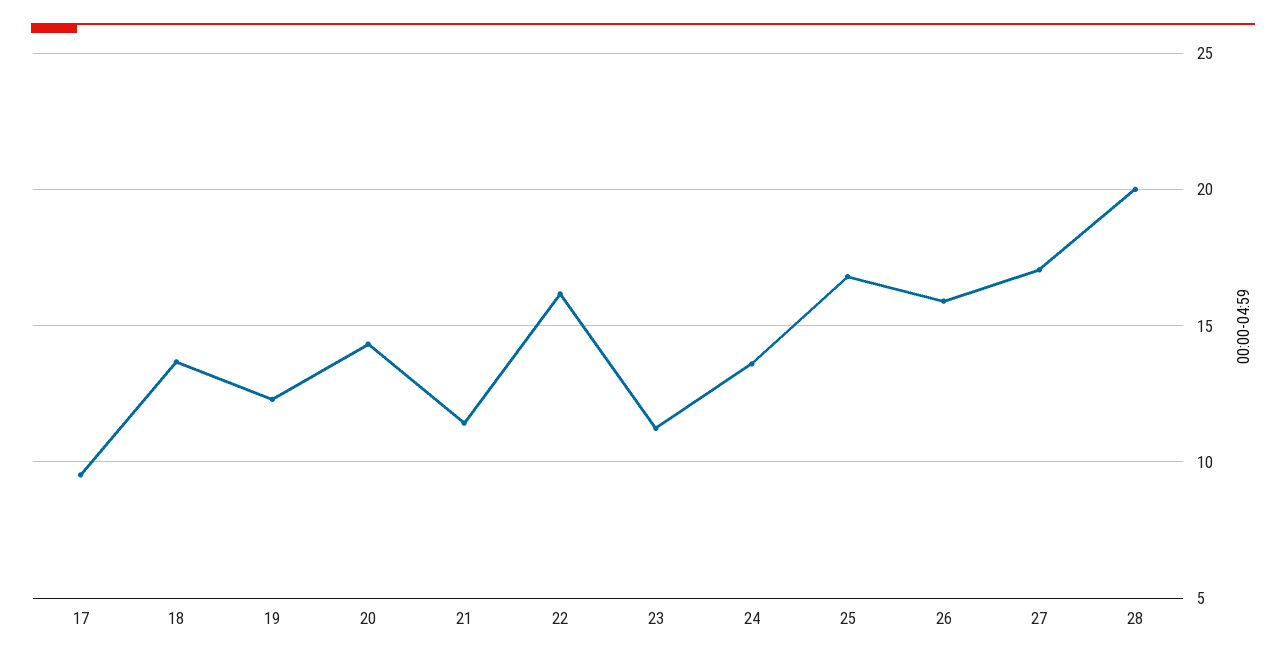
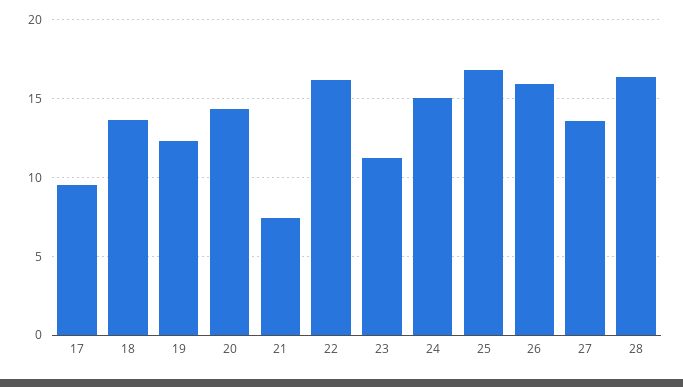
  {
    "17": 9.5,
    "18": 13.5,
    "19": 12.5,
    "20": 14.5,
-   "21": 11.5,
+   "21": 7.5,
    "22": 16,
    "23": 11,
-   "24": 13.5,
+   "24": 15,
    "25": 17,
    "26": 16,
-   "27": 17,
+   "27": 13.5,
-   "28": 20
+   "28": 16.5
  }

